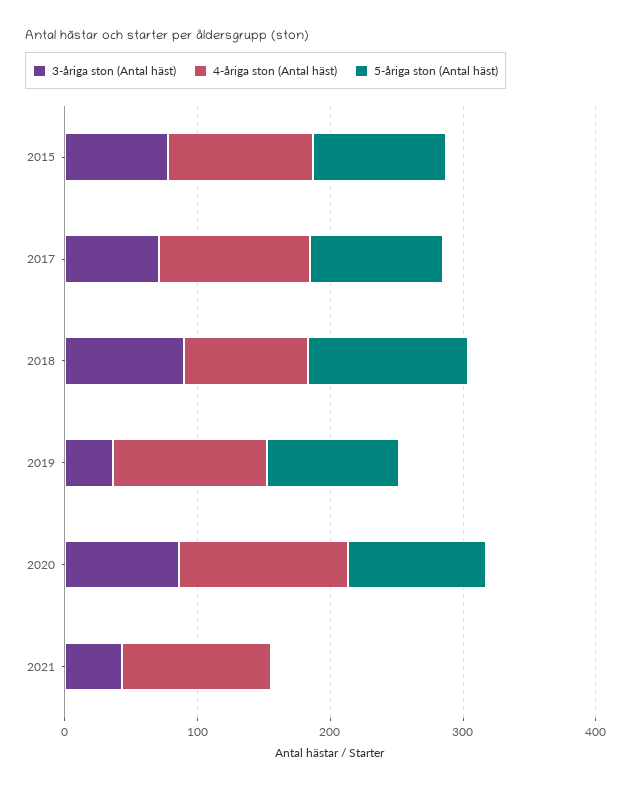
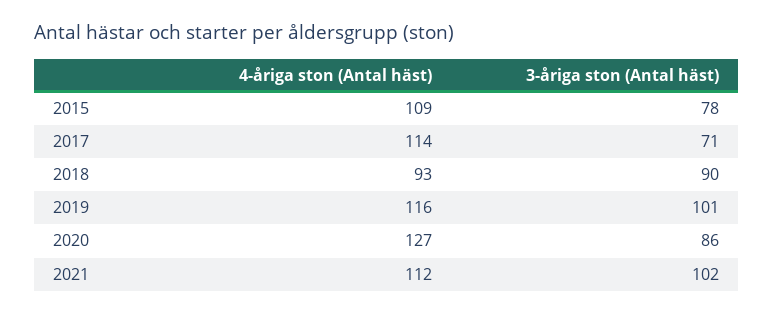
  {
    "3-åriga ston (Antal häst)": {
      "2015": 78,
      "2017": 71,
      "2018": 90,
-     "2019": 40,
+     "2019": 101,
      "2020": 86,
-     "2021": 40
+     "2021": 102
    },
    "4-åriga ston (Antal häst)": {
      "2015": 109,
      "2017": 114,
      "2018": 93,
      "2019": 116,
      "2020": 127,
      "2021": 112
-   },
+   }
-   "5-åriga ston (Antal häst)": {
-     "2015": 100,
-     "2017": 100,
-     "2018": 120,
-     "2019": 100,
-     "2020": 100,
-     "2021": 0
-   }
  }

